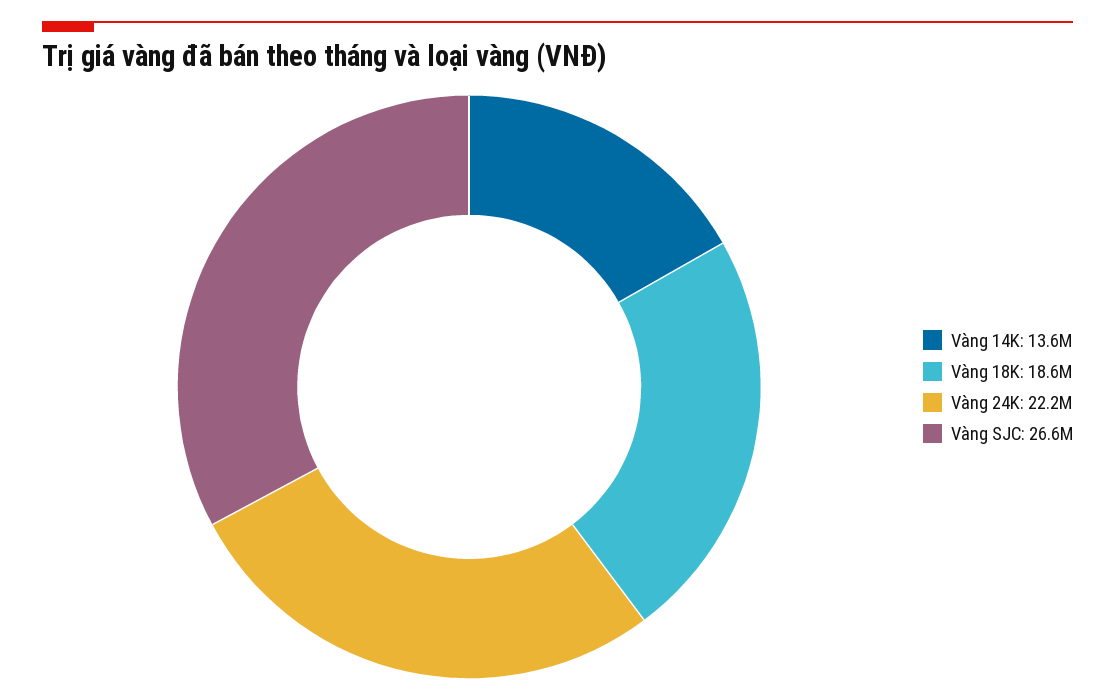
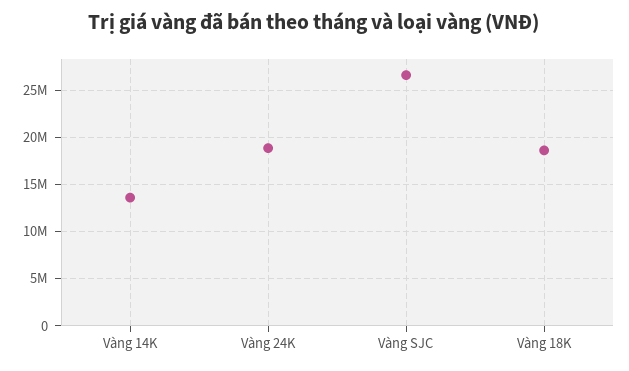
  {
    "Vàng 14K": 13600000,
    "Vàng 18K": 18600000,
-   "Vàng 24K": 22200000,
+   "Vàng 24K": 19000000,
    "Vàng SJC": 26600000
  }

